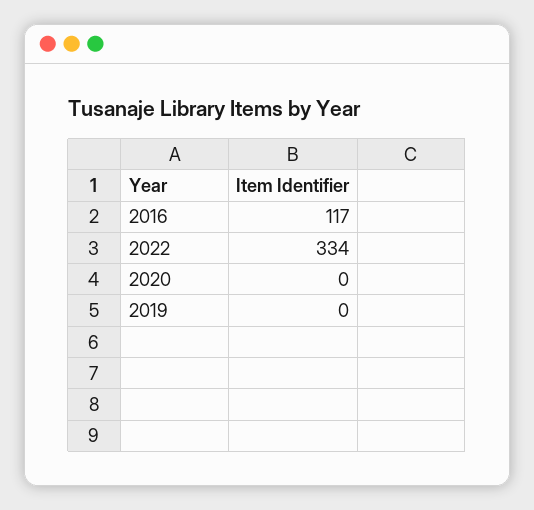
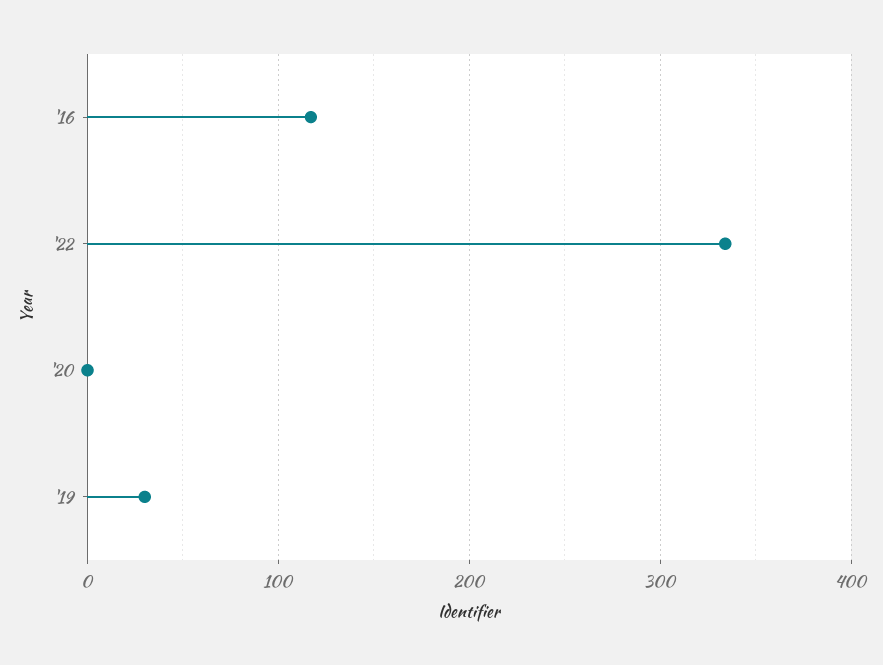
  {
    "2016": 117,
    "2022": 334,
    "2020": 0,
-   "2019": 0
+   "2019": 30
  }

